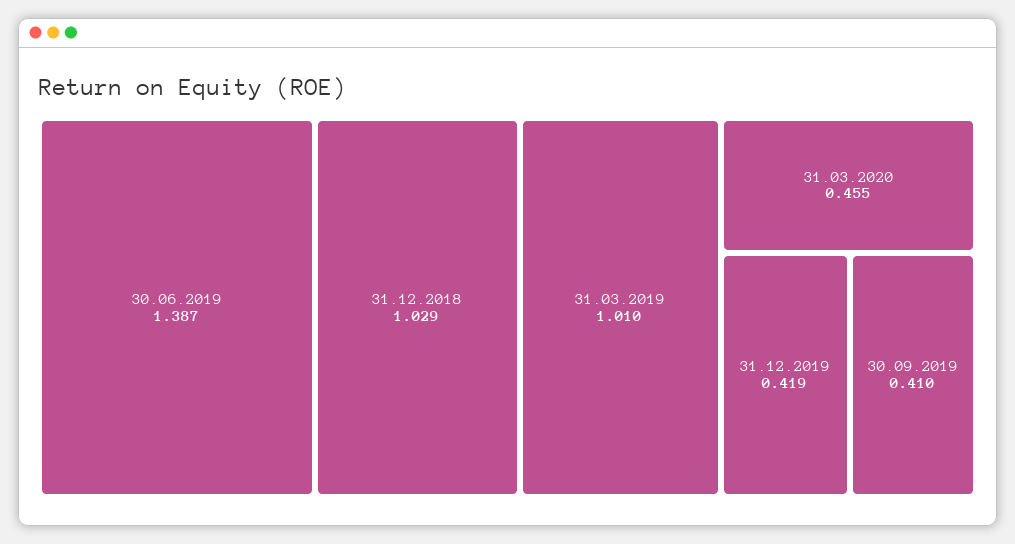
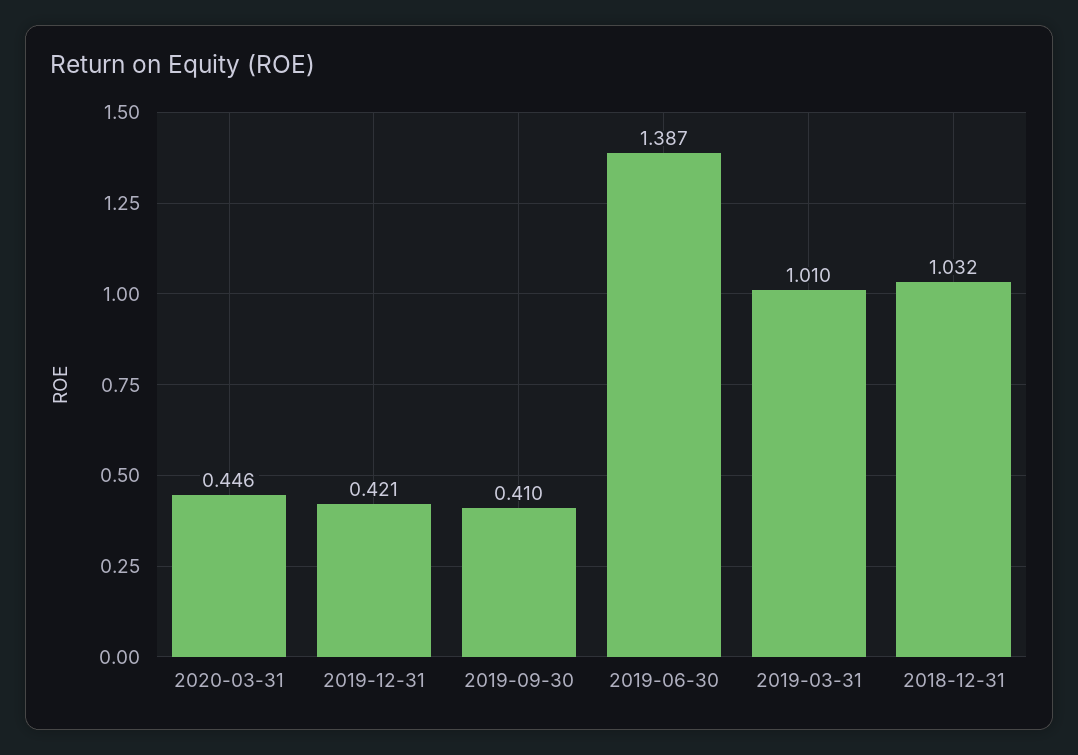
  {
    "30.06.2019": 1.387,
-   "31.12.2018": 1.029,
+   "31.12.2018": 1.032,
    "31.03.2019": 1.01,
-   "31.03.2020": 0.455,
+   "31.03.2020": 0.446,
-   "31.12.2019": 0.419,
+   "31.12.2019": 0.421,
    "30.09.2019": 0.41
  }

